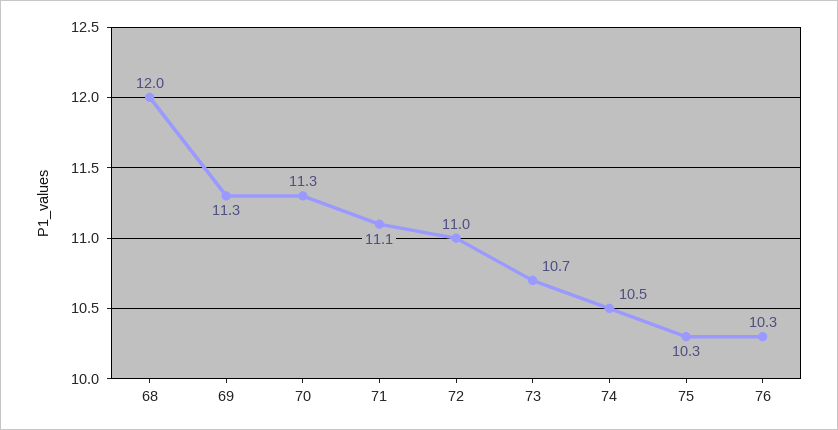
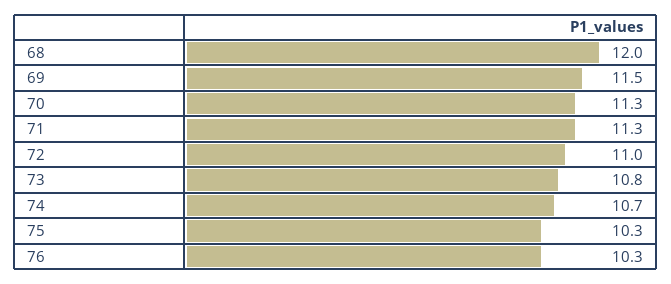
  {
    "68": 12,
-   "69": 11.3,
+   "69": 11.5,
    "70": 11.3,
-   "71": 11.1,
+   "71": 11.3,
    "72": 11,
-   "73": 10.7,
+   "73": 10.8,
-   "74": 10.5,
+   "74": 10.7,
    "75": 10.3,
    "76": 10.3
  }

